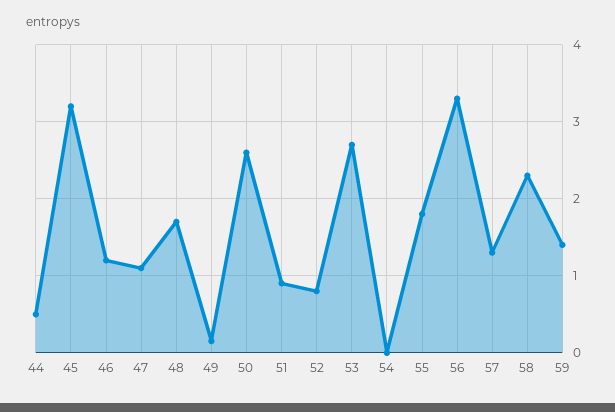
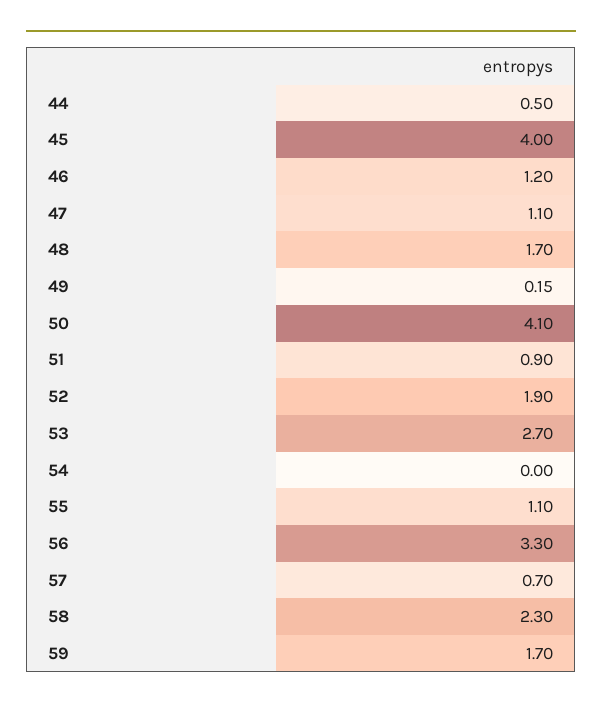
  {
    "44": 0.5,
-   "45": 3.2,
+   "45": 4,
    "46": 1.2,
    "47": 1.1,
    "48": 1.7,
    "49": 0.15,
-   "50": 2.6,
+   "50": 4.1,
    "51": 0.9,
-   "52": 0.8,
+   "52": 1.9,
    "53": 2.7,
    "54": 0,
-   "55": 1.8,
+   "55": 1.1,
    "56": 3.3,
-   "57": 1.3,
+   "57": 0.7,
    "58": 2.3,
-   "59": 1.4
+   "59": 1.7
  }

